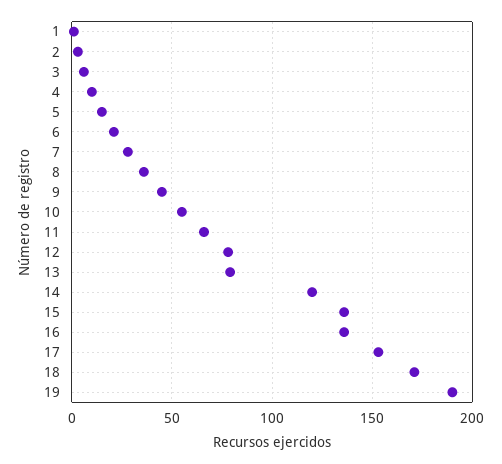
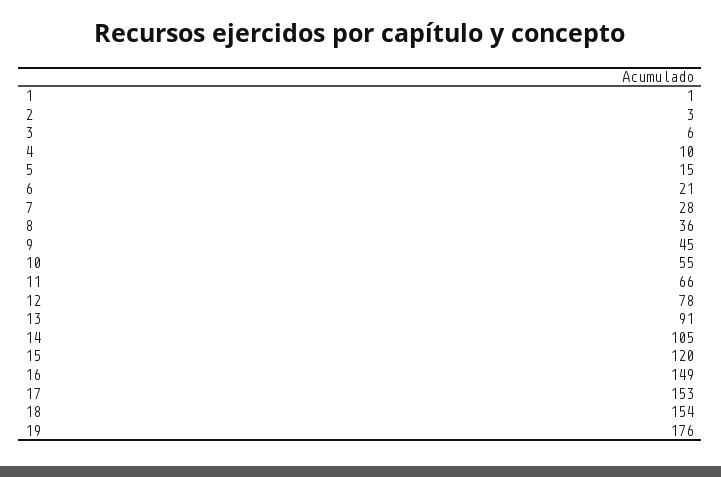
  {
    "1": 1,
    "2": 3,
    "3": 6,
    "4": 10,
    "5": 15,
    "6": 21,
    "7": 28,
    "8": 36,
    "9": 45,
    "10": 55,
    "11": 66,
    "12": 78,
-   "13": 80,
+   "13": 91,
-   "14": 120,
+   "14": 105,
-   "15": 135,
+   "15": 120,
-   "16": 135,
+   "16": 149,
    "17": 153,
-   "18": 170,
+   "18": 154,
-   "19": 190
+   "19": 176
  }

